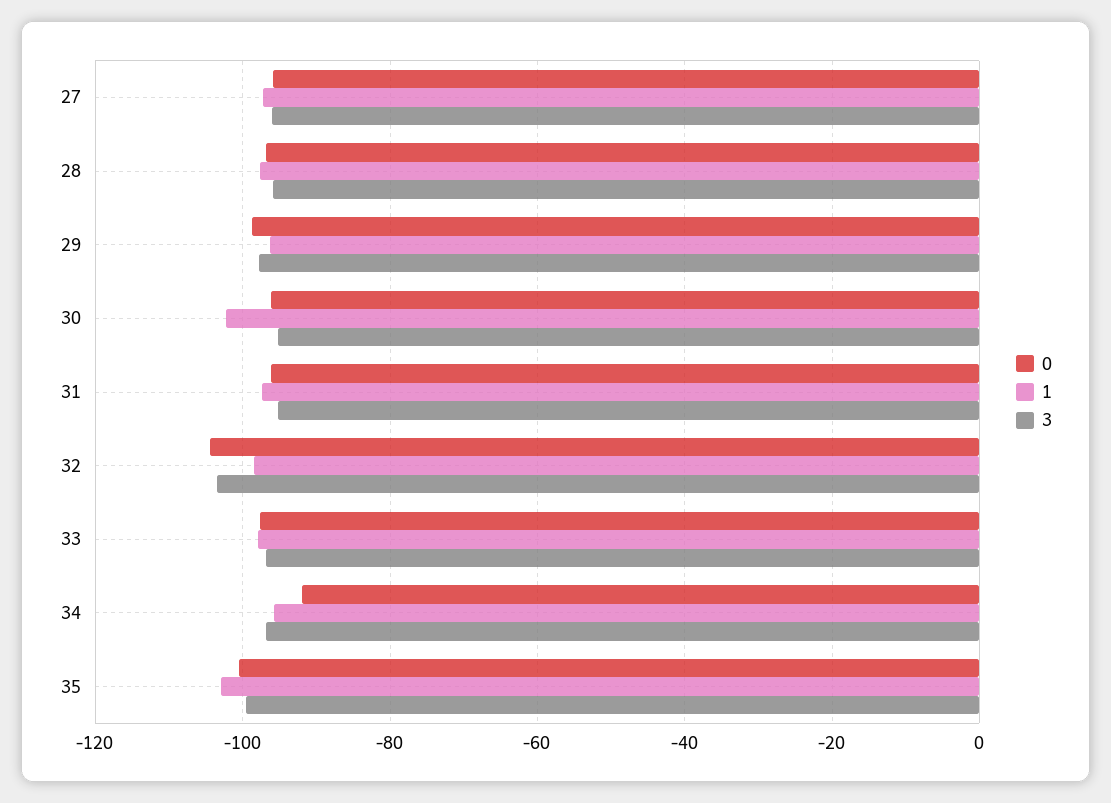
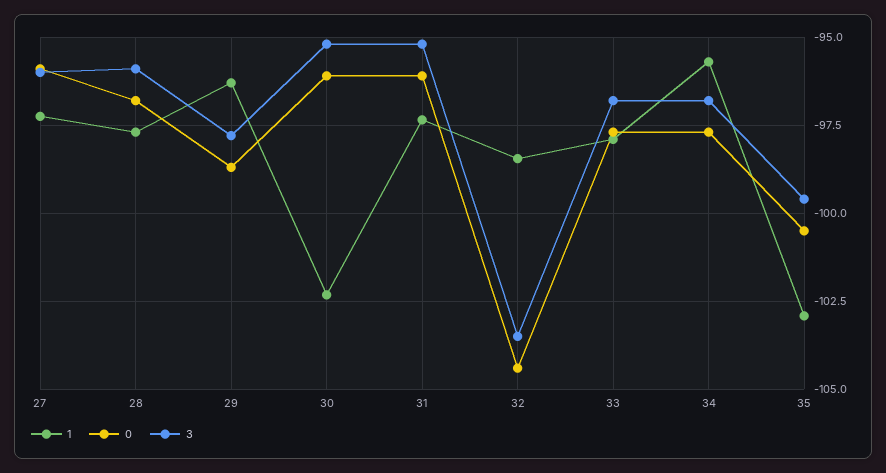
  {
    "0": {
      "27": -96,
      "28": -96.75,
      "29": -98.75,
      "30": -96,
      "31": -96,
      "32": -104.5,
      "33": -97.75,
-     "34": -92,
+     "34": -97.75,
      "35": -100.5
    },
    "1": {
      "27": -97.25,
      "28": -97.75,
      "29": -96.25,
      "30": -102.25,
      "31": -97.25,
      "32": -98.5,
      "33": -98,
      "34": -95.75,
      "35": -103
    },
    "3": {
      "27": -96,
      "28": -96,
      "29": -97.75,
      "30": -95.25,
      "31": -95.25,
      "32": -103.5,
      "33": -96.75,
      "34": -96.75,
      "35": -99.5
    }
  }

